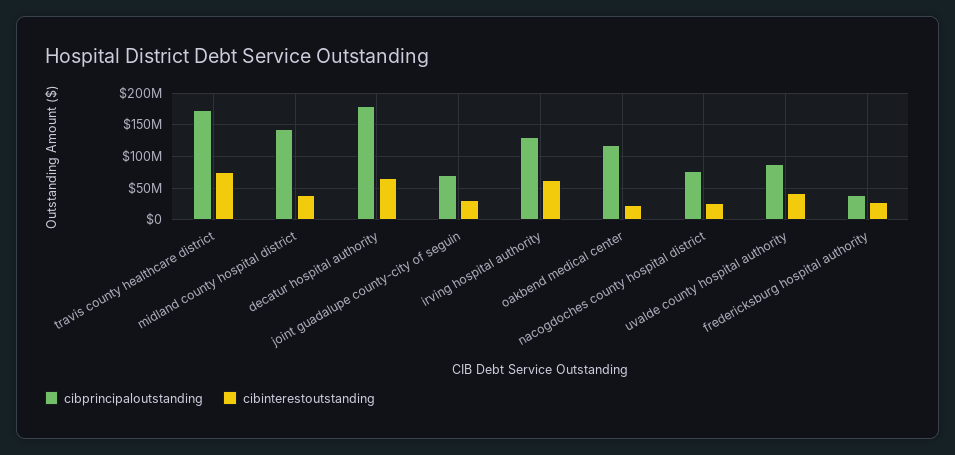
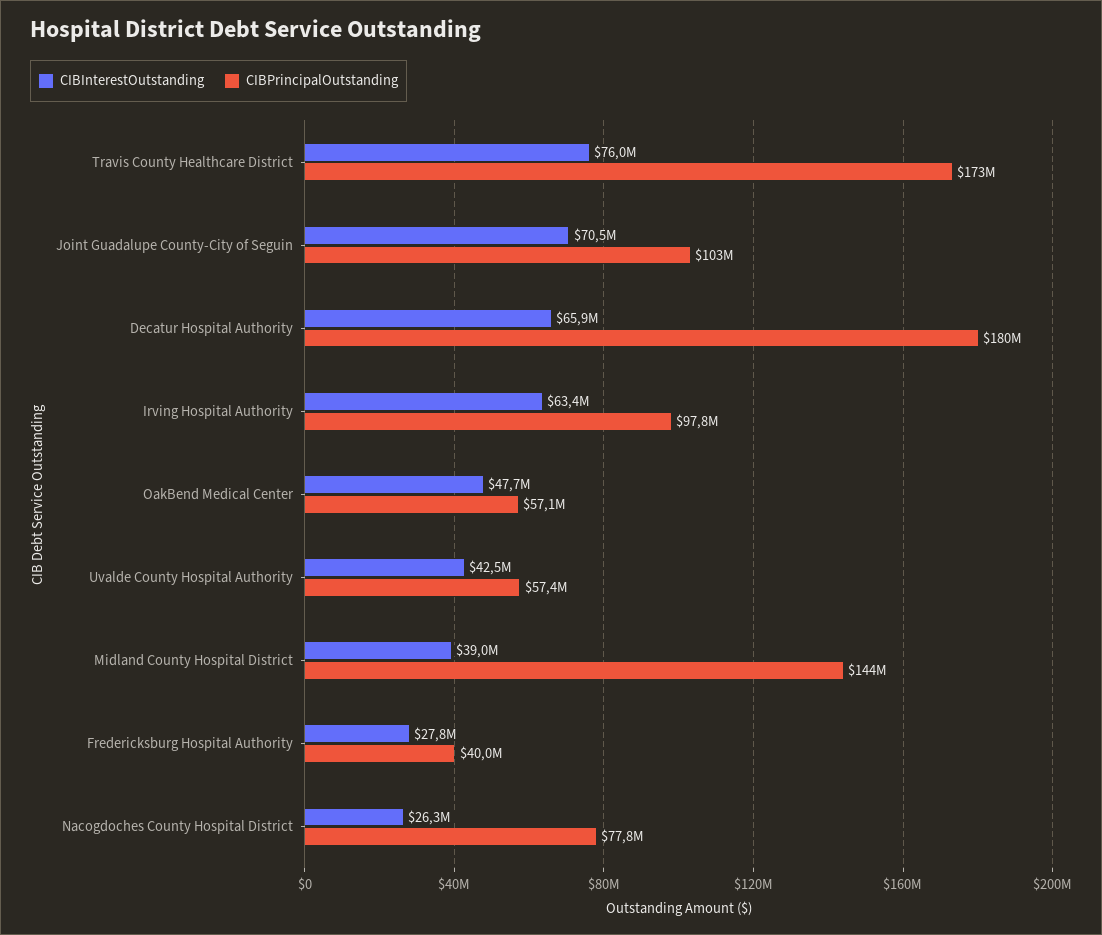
  {
    "cibprincipaloutstanding": {
      "travis county healthcare district": 173000000,
      "midland county hospital district": 144000000,
      "decatur hospital authority": 180000000,
-     "joint guadalupe county-city of seguin": 70000000,
+     "joint guadalupe county-city of seguin": 103000000,
-     "irving hospital authority": 130000000,
+     "irving hospital authority": 97800000,
-     "oakbend medical center": 120000000,
+     "oakbend medical center": 57100000,
      "nacogdoches county hospital district": 77800000,
-     "uvalde county hospital authority": 90000000,
+     "uvalde county hospital authority": 57400000,
      "fredericksburg hospital authority": 40000000
    },
    "cibinterestoutstanding": {
      "travis county healthcare district": 76000000,
      "midland county hospital district": 39000000,
      "decatur hospital authority": 65900000,
-     "joint guadalupe county-city of seguin": 30000000,
+     "joint guadalupe county-city of seguin": 70500000,
      "irving hospital authority": 63400000,
-     "oakbend medical center": 20000000,
+     "oakbend medical center": 47700000,
      "nacogdoches county hospital district": 26300000,
      "uvalde county hospital authority": 42500000,
      "fredericksburg hospital authority": 27800000
    }
  }

